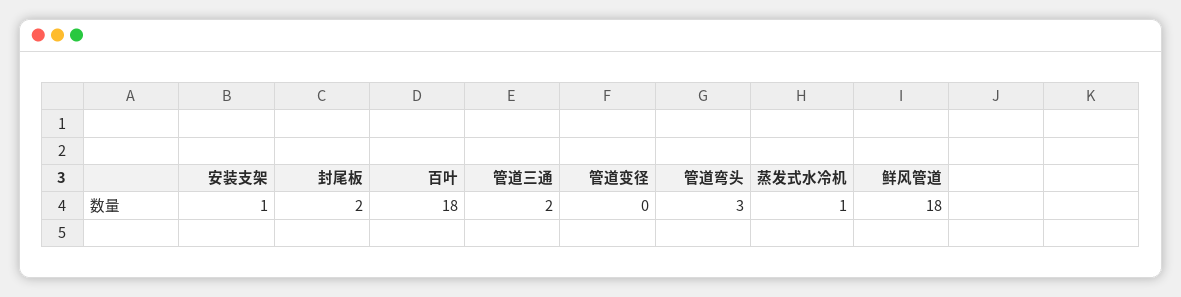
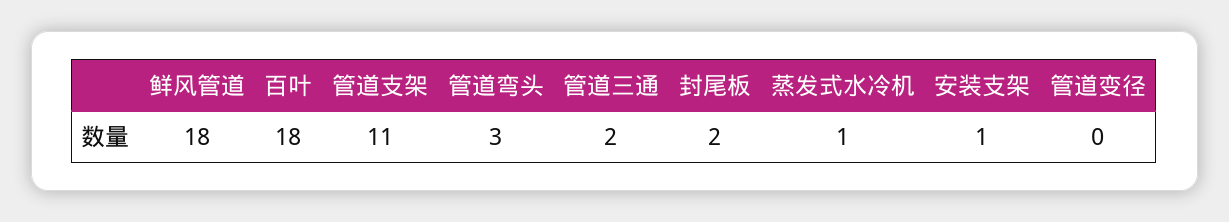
  {
    "安装支架": 1,
    "封尾板": 2,
    "百叶": 18,
    "管道三通": 2,
    "管道变径": 0,
    "管道弯头": 3,
    "蒸发式水冷机": 1,
-   "鲜风管道": 18
+   "鲜风管道": 18,
+   "管道支架": 11
  }

